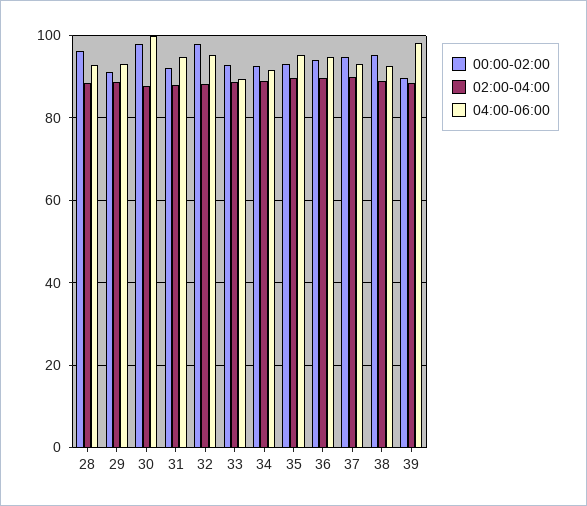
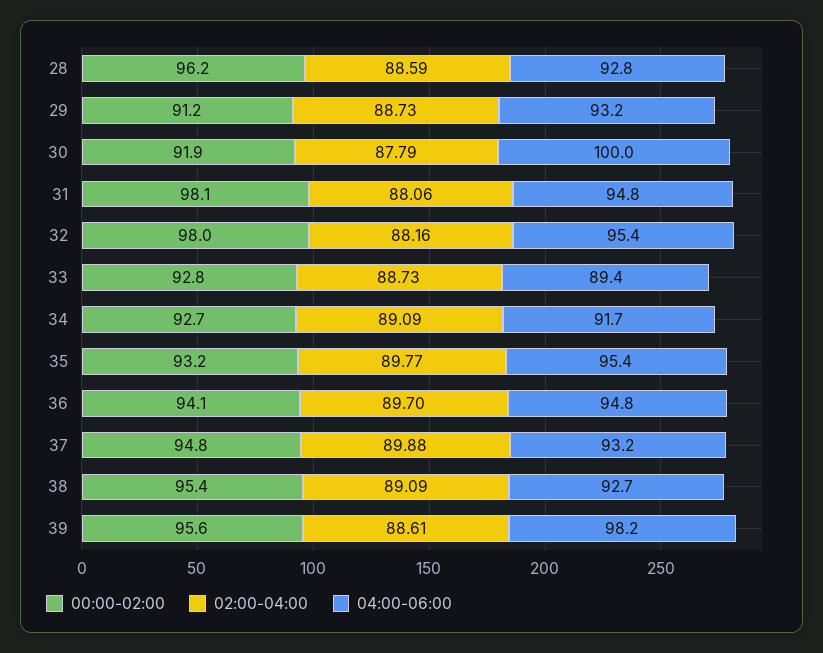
  {
    "00:00-02:00": {
      "28": 96.2,
      "29": 91.2,
-     "30": 98,
+     "30": 91.9,
-     "31": 92,
+     "31": 98.1,
      "32": 98,
      "33": 92.8,
      "34": 92.7,
      "35": 93.2,
      "36": 94.1,
      "37": 94.8,
      "38": 95.4,
-     "39": 90
+     "39": 95.6
    },
    "02:00-04:00": {
      "28": 88.59,
      "29": 88.73,
      "30": 87.79,
      "31": 88.06,
      "32": 88.16,
      "33": 88.73,
      "34": 89.09,
      "35": 89.77,
      "36": 89.7,
      "37": 89.88,
      "38": 89.09,
      "39": 88.61
    },
    "04:00-06:00": {
      "28": 92.8,
      "29": 93.2,
      "30": 100,
      "31": 94.8,
      "32": 95.4,
      "33": 89.4,
      "34": 91.7,
      "35": 95.4,
      "36": 94.8,
      "37": 93.2,
      "38": 92.7,
      "39": 98.2
    }
  }

